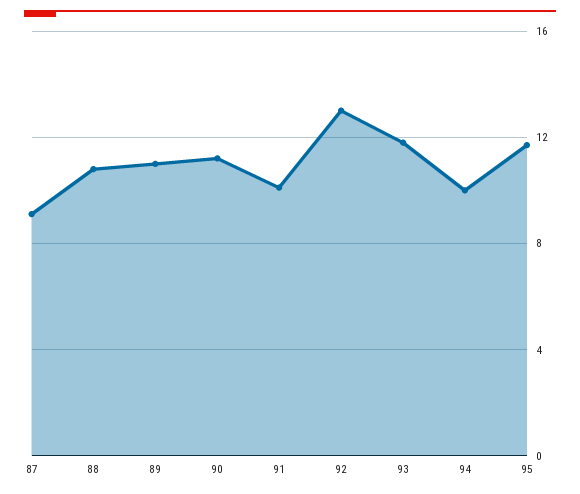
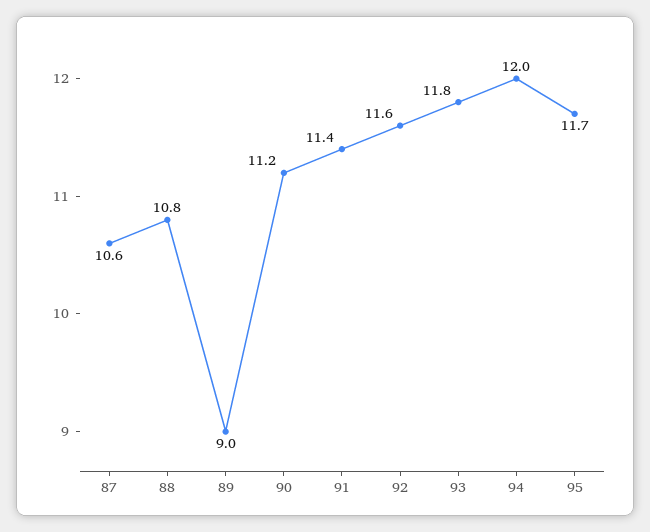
  {
-   "87": 9,
+   "87": 10.6,
    "88": 10.8,
-   "89": 11,
+   "89": 9,
    "90": 11.2,
-   "91": 10,
+   "91": 11.4,
-   "92": 13,
+   "92": 11.6,
    "93": 11.8,
-   "94": 10,
+   "94": 12,
    "95": 11.7
  }

